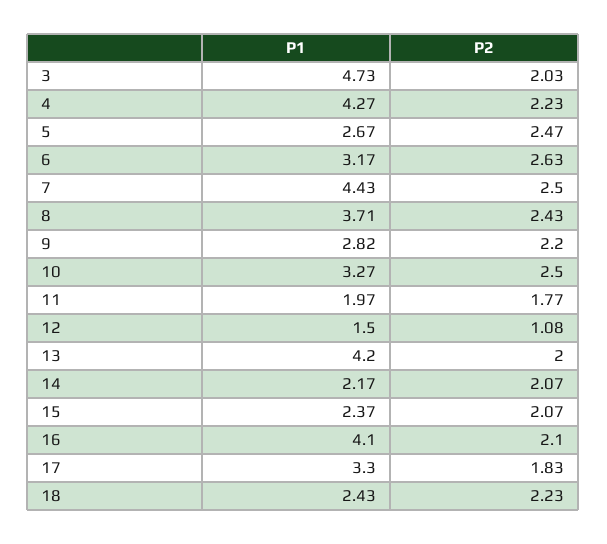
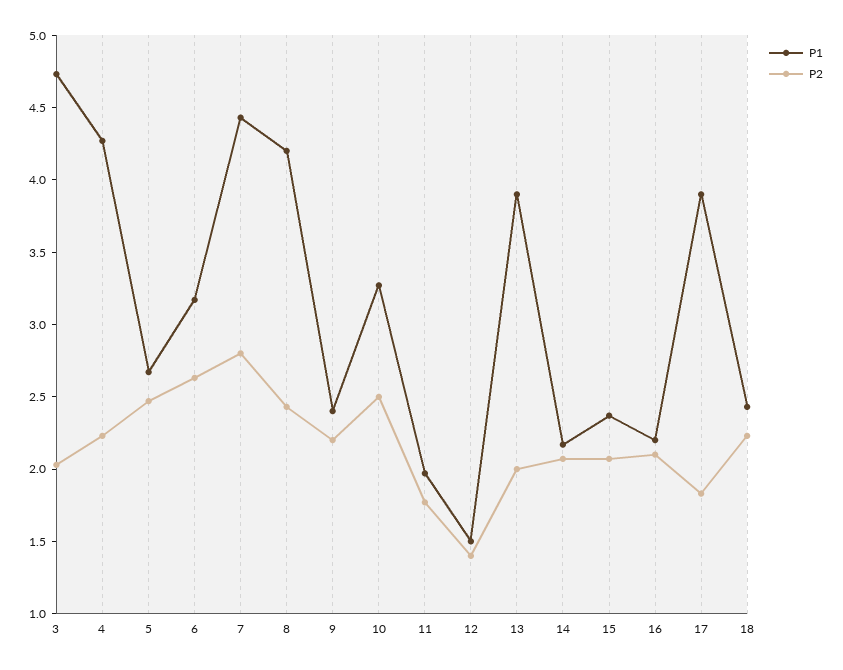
  {
    "P1": {
      "3": 4.73,
      "4": 4.27,
      "5": 2.67,
      "6": 3.17,
      "7": 4.43,
-     "8": 3.71,
+     "8": 4.2,
-     "9": 2.82,
+     "9": 2.4,
      "10": 3.27,
      "11": 1.97,
      "12": 1.5,
-     "13": 4.2,
+     "13": 3.9,
      "14": 2.17,
      "15": 2.37,
-     "16": 4.1,
+     "16": 2.2,
-     "17": 3.3,
+     "17": 3.9,
      "18": 2.43
    },
    "P2": {
      "3": 2.03,
      "4": 2.23,
      "5": 2.47,
      "6": 2.63,
-     "7": 2.5,
+     "7": 2.8,
      "8": 2.43,
      "9": 2.2,
      "10": 2.5,
      "11": 1.77,
-     "12": 1.08,
+     "12": 1.4,
      "13": 2,
      "14": 2.07,
      "15": 2.07,
      "16": 2.1,
      "17": 1.83,
      "18": 2.23
    }
  }

